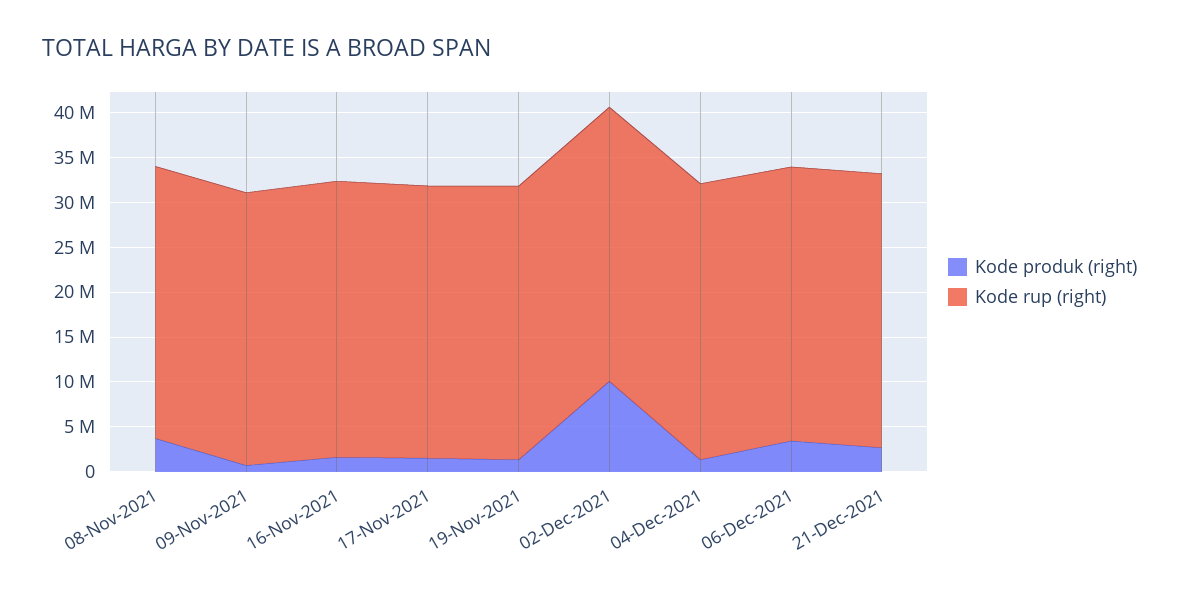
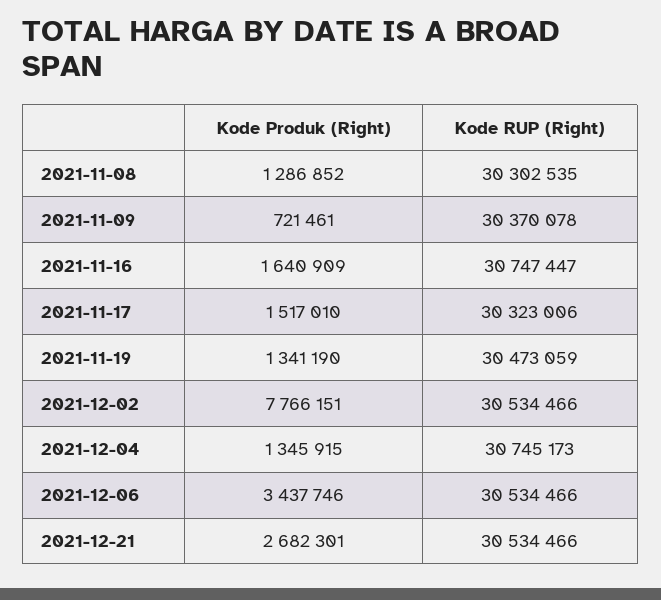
  {
    "Kode produk (right)": {
-     "08-Nov-2021": 4000000,
+     "08-Nov-2021": 1286852,
      "09-Nov-2021": 721461,
      "16-Nov-2021": 1640909,
      "17-Nov-2021": 1517010,
      "19-Nov-2021": 1341190,
-     "02-Dec-2021": 10000000,
+     "02-Dec-2021": 7766151,
      "04-Dec-2021": 1345915,
      "06-Dec-2021": 3437746,
      "21-Dec-2021": 2682301
    },
    "Kode rup (right)": {
      "08-Nov-2021": 30302535,
      "09-Nov-2021": 30370078,
      "16-Nov-2021": 30747447,
      "17-Nov-2021": 30323006,
      "19-Nov-2021": 30473059,
      "02-Dec-2021": 30534466,
      "04-Dec-2021": 30745173,
      "06-Dec-2021": 30534466,
      "21-Dec-2021": 30534466
    }
  }

